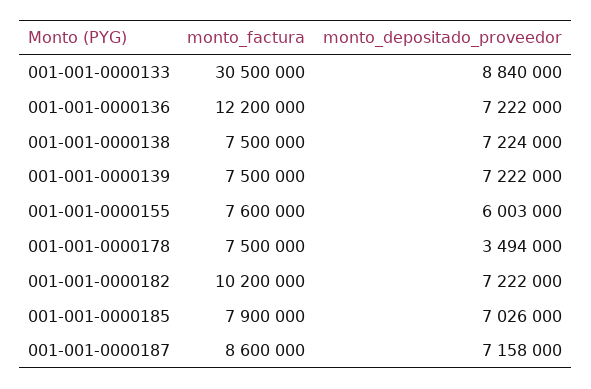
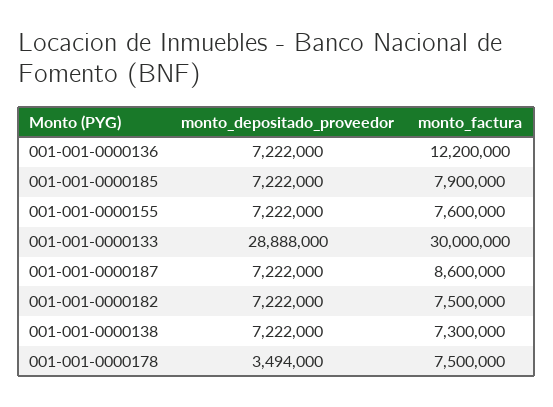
  {
    "monto_factura": {
-     "001-001-0000133": 30500000,
+     "001-001-0000133": 30000000,
      "001-001-0000136": 12200000,
-     "001-001-0000138": 7500000,
+     "001-001-0000138": 7300000,
-     "001-001-0000139": 7500000,
      "001-001-0000155": 7600000,
      "001-001-0000178": 7500000,
-     "001-001-0000182": 10200000,
+     "001-001-0000182": 7500000,
      "001-001-0000185": 7900000,
      "001-001-0000187": 8600000
    },
    "monto_depositado_proveedor": {
-     "001-001-0000133": 8840000,
+     "001-001-0000133": 28888000,
      "001-001-0000136": 7222000,
-     "001-001-0000138": 7224000,
+     "001-001-0000138": 7222000,
-     "001-001-0000139": 7222000,
-     "001-001-0000155": 6003000,
+     "001-001-0000155": 7222000,
      "001-001-0000178": 3494000,
      "001-001-0000182": 7222000,
-     "001-001-0000185": 7026000,
+     "001-001-0000185": 7222000,
-     "001-001-0000187": 7158000
+     "001-001-0000187": 7222000
    }
  }

